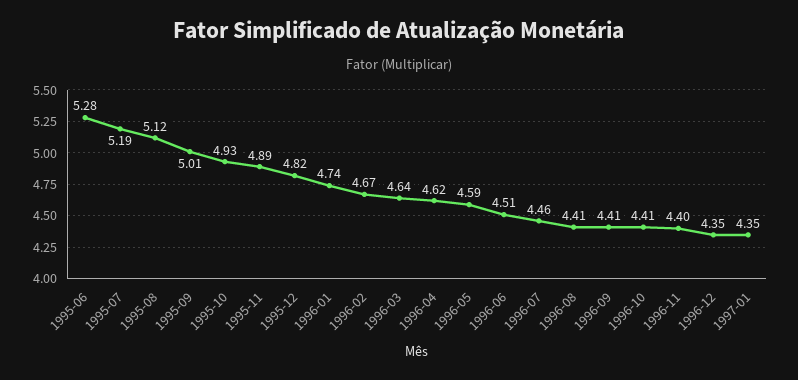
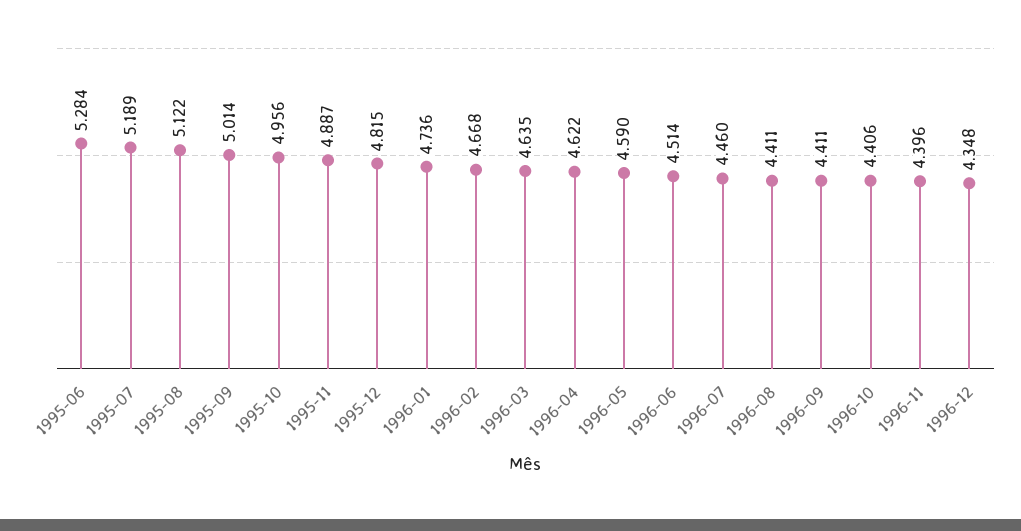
  {
    "1995-06": 5.284,
    "1995-07": 5.189,
    "1995-08": 5.122,
    "1995-09": 5.014,
-   "1995-10": 4.93,
+   "1995-10": 4.956,
    "1995-11": 4.887,
    "1995-12": 4.815,
    "1996-01": 4.736,
    "1996-02": 4.668,
    "1996-03": 4.635,
    "1996-04": 4.622,
    "1996-05": 4.59,
    "1996-06": 4.514,
    "1996-07": 4.46,
    "1996-08": 4.411,
    "1996-09": 4.411,
    "1996-10": 4.406,
    "1996-11": 4.396,
-   "1996-12": 4.348,
+   "1996-12": 4.348
-   "1997-01": 4.35
  }

